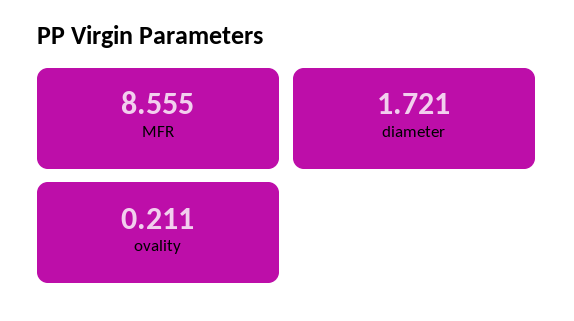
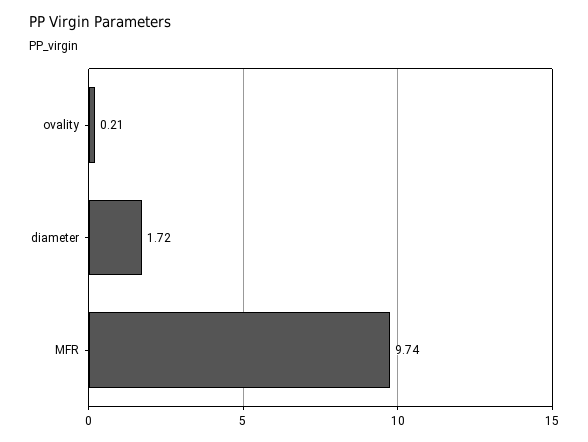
  {
-   "MFR": 8.555,
+   "MFR": 9.74,
    "diameter": 1.721,
    "ovality": 0.211
  }

